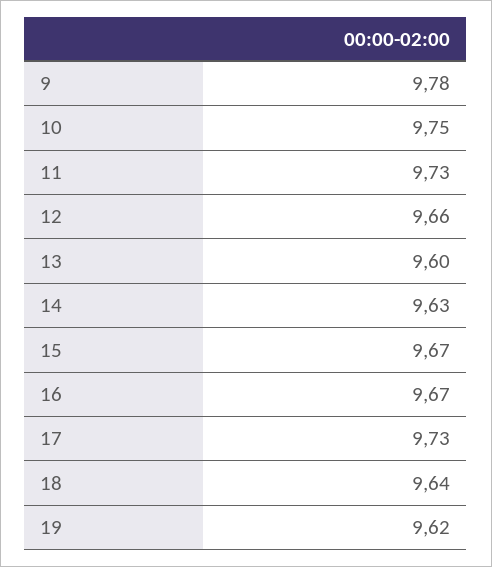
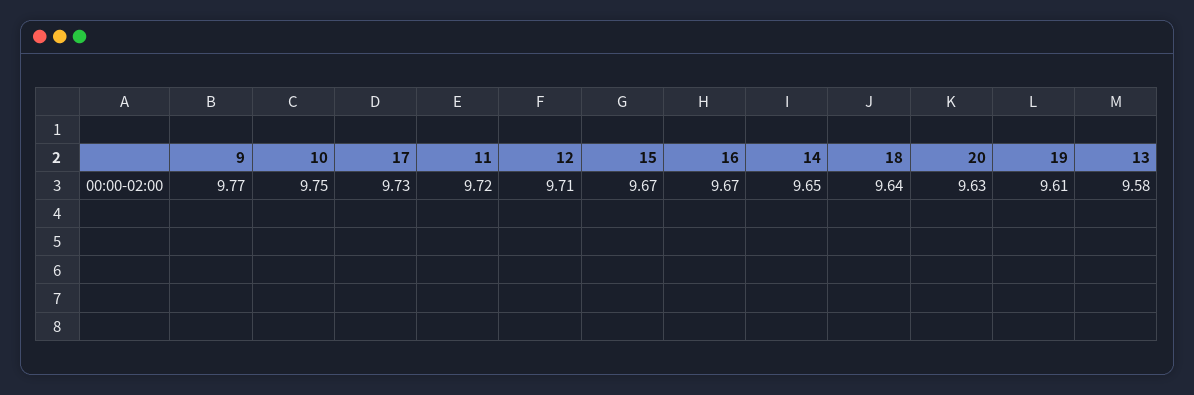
  {
-   "9": 9.78,
+   "9": 9.77,
    "10": 9.75,
-   "11": 9.73,
+   "11": 9.72,
-   "12": 9.66,
+   "12": 9.71,
-   "13": 9.6,
+   "13": 9.58,
-   "14": 9.63,
+   "14": 9.65,
    "15": 9.67,
    "16": 9.67,
    "17": 9.73,
    "18": 9.64,
-   "19": 9.62
+   "19": 9.61,
+   "20": 9.63
  }

